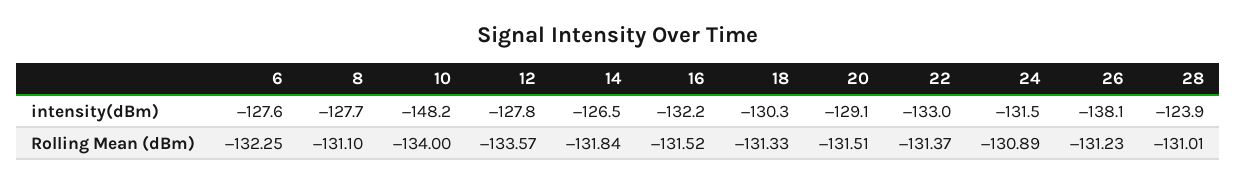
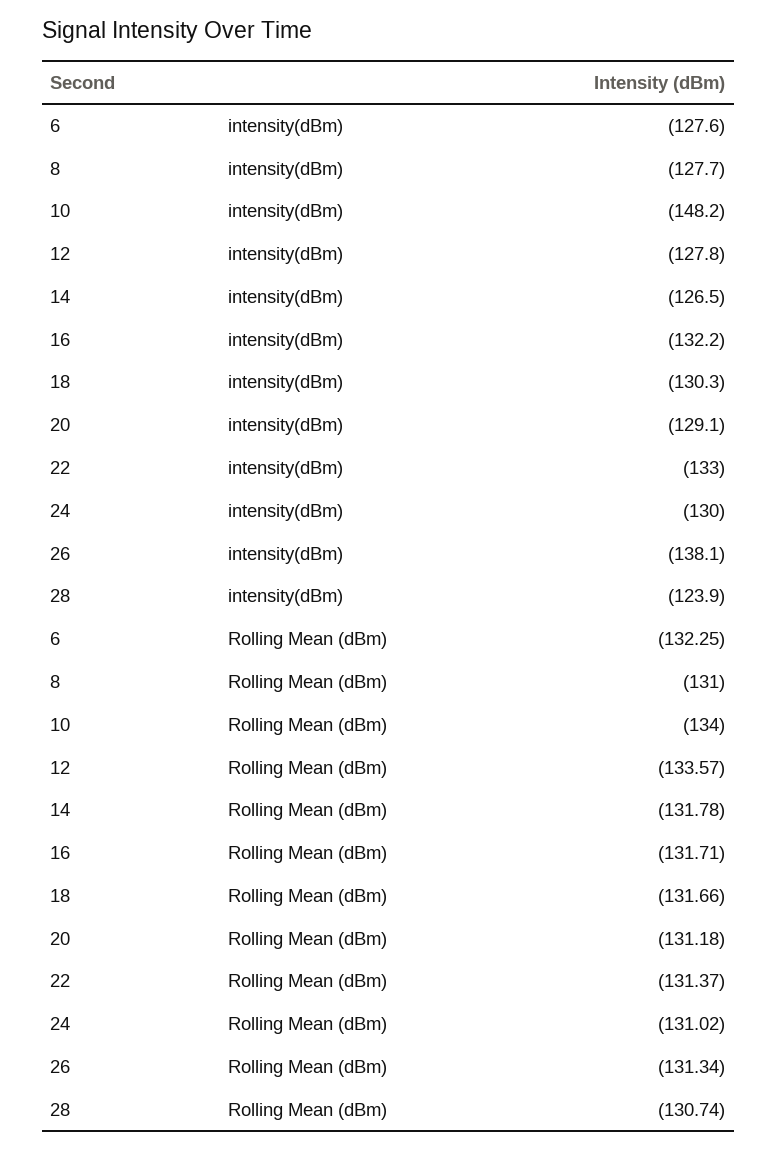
  {
    "6": {
      "intensity(dBm)": -127.6,
      "Rolling Mean (dBm)": -132.25
    },
    "8": {
      "intensity(dBm)": -127.7,
-     "Rolling Mean (dBm)": -131.1
+     "Rolling Mean (dBm)": -131
    },
    "10": {
      "intensity(dBm)": -148.2,
      "Rolling Mean (dBm)": -134
    },
    "12": {
      "intensity(dBm)": -127.8,
      "Rolling Mean (dBm)": -133.57
    },
    "14": {
      "intensity(dBm)": -126.5,
-     "Rolling Mean (dBm)": -131.84
+     "Rolling Mean (dBm)": -131.78
    },
    "16": {
      "intensity(dBm)": -132.2,
-     "Rolling Mean (dBm)": -131.52
+     "Rolling Mean (dBm)": -131.71
    },
    "18": {
      "intensity(dBm)": -130.3,
-     "Rolling Mean (dBm)": -131.33
+     "Rolling Mean (dBm)": -131.66
    },
    "20": {
      "intensity(dBm)": -129.1,
-     "Rolling Mean (dBm)": -131.51
+     "Rolling Mean (dBm)": -131.18
    },
    "22": {
      "intensity(dBm)": -133,
      "Rolling Mean (dBm)": -131.37
    },
    "24": {
-     "intensity(dBm)": -131.5,
+     "intensity(dBm)": -130,
-     "Rolling Mean (dBm)": -130.89
+     "Rolling Mean (dBm)": -131.02
    },
    "26": {
      "intensity(dBm)": -138.1,
-     "Rolling Mean (dBm)": -131.23
+     "Rolling Mean (dBm)": -131.34
    },
    "28": {
      "intensity(dBm)": -123.9,
-     "Rolling Mean (dBm)": -131.01
+     "Rolling Mean (dBm)": -130.74
    }
  }

